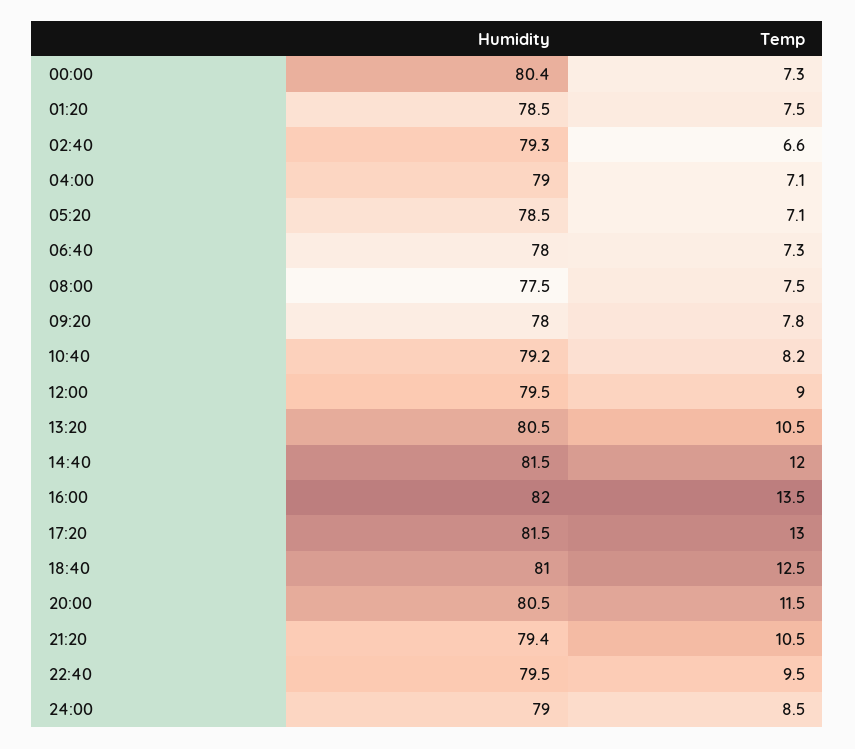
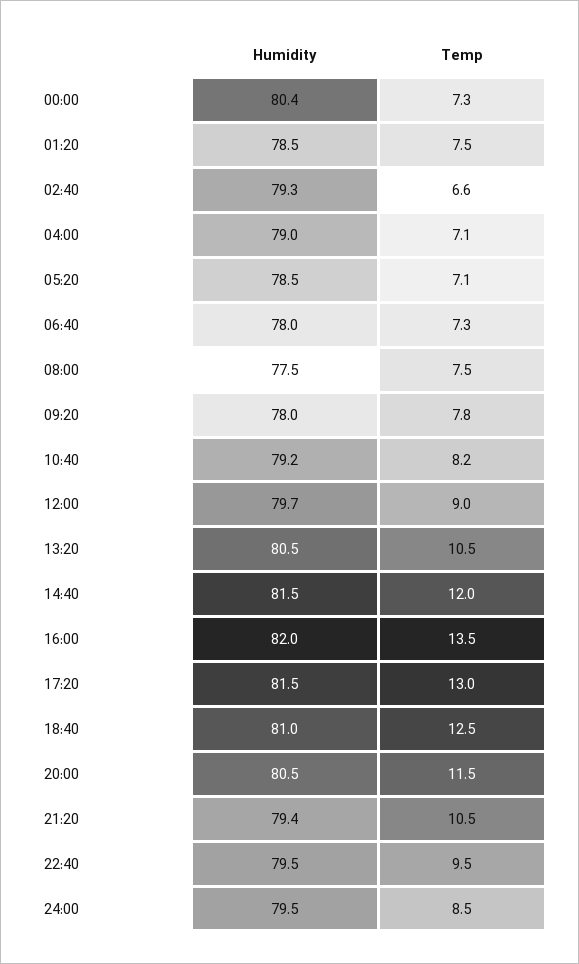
  {
    "Humidity": {
      "00:00": 80.4,
      "01:20": 78.5,
      "02:40": 79.3,
      "04:00": 79,
      "05:20": 78.5,
      "06:40": 78,
      "08:00": 77.5,
      "09:20": 78,
      "10:40": 79.2,
-     "12:00": 79.5,
+     "12:00": 79.7,
      "13:20": 80.5,
      "14:40": 81.5,
      "16:00": 82,
      "17:20": 81.5,
      "18:40": 81,
      "20:00": 80.5,
      "21:20": 79.4,
      "22:40": 79.5,
-     "24:00": 79
+     "24:00": 79.5
    },
    "Temp": {
      "00:00": 7.3,
      "01:20": 7.5,
      "02:40": 6.6,
      "04:00": 7.1,
      "05:20": 7.1,
      "06:40": 7.3,
      "08:00": 7.5,
      "09:20": 7.8,
      "10:40": 8.2,
      "12:00": 9,
      "13:20": 10.5,
      "14:40": 12,
      "16:00": 13.5,
      "17:20": 13,
      "18:40": 12.5,
      "20:00": 11.5,
      "21:20": 10.5,
      "22:40": 9.5,
      "24:00": 8.5
    }
  }

